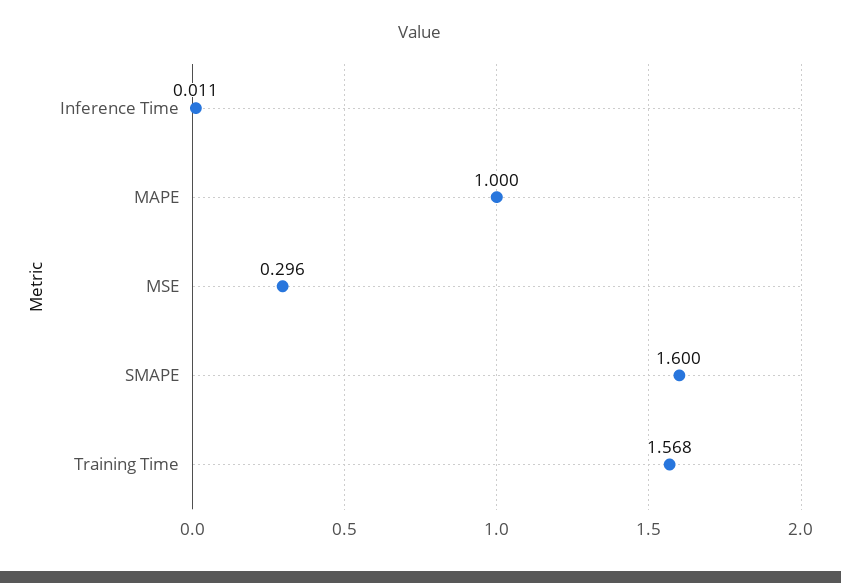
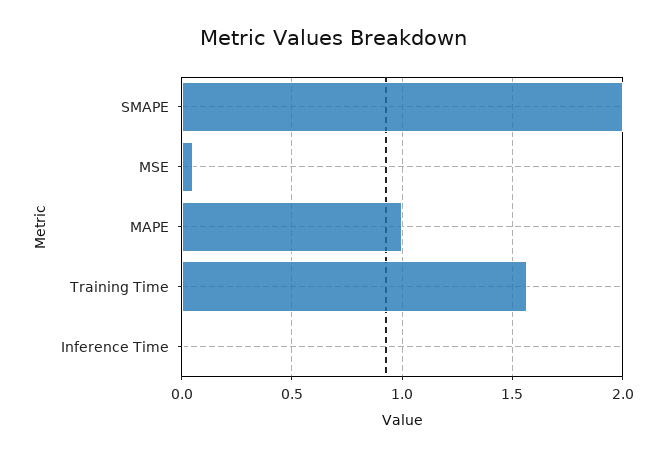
  {
    "Inference Time": 0.011,
    "MAPE": 1,
-   "MSE": 0.296,
+   "MSE": 0.05,
-   "SMAPE": 1.6,
+   "SMAPE": 2,
    "Training Time": 1.568
  }

